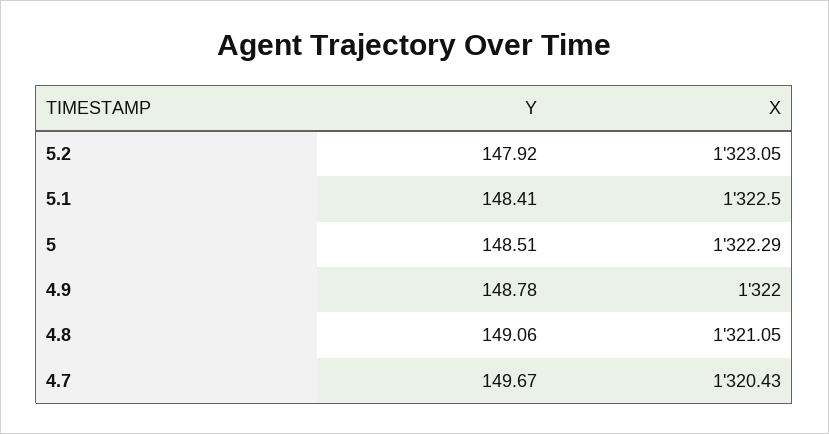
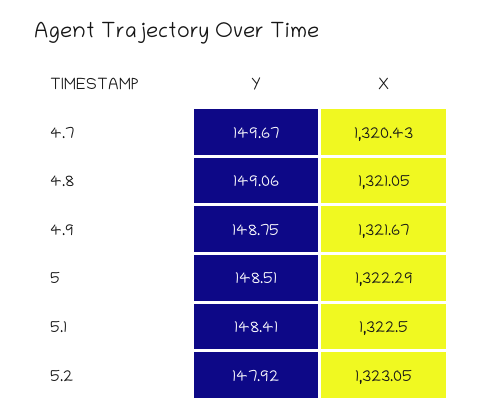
  {
    "Y": {
      "5.2": 147.92,
      "5.1": 148.41,
      "5": 148.51,
-     "4.9": 148.78,
+     "4.9": 148.75,
      "4.8": 149.06,
      "4.7": 149.67
    },
    "X": {
      "5.2": 1323.05,
      "5.1": 1322.5,
      "5": 1322.29,
-     "4.9": 1322,
+     "4.9": 1321.67,
      "4.8": 1321.05,
      "4.7": 1320.43
    }
  }

